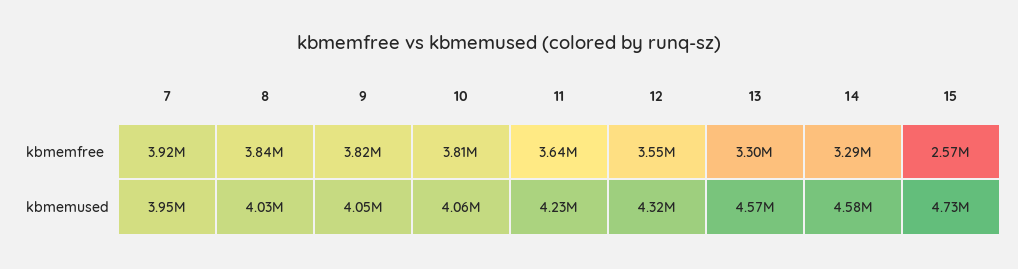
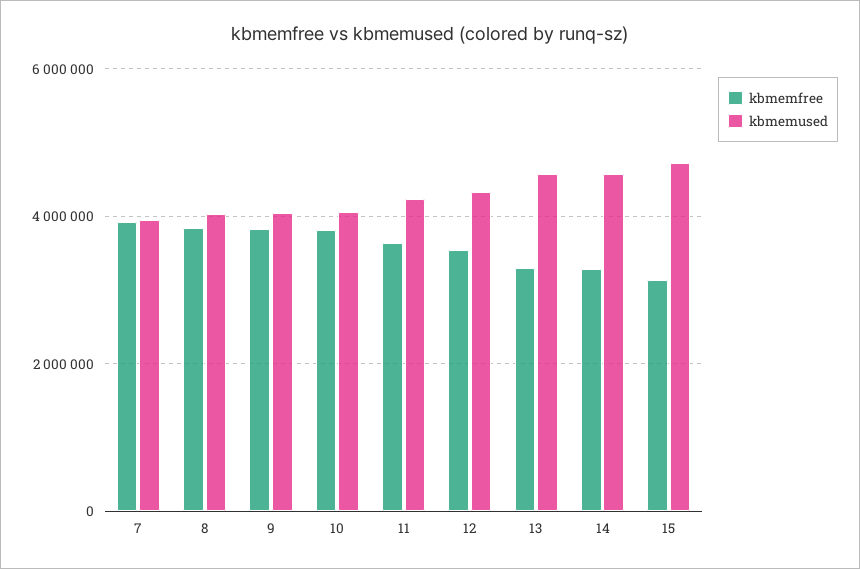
  {
    "kbmemfree": {
      "7": 3920000,
      "8": 3840000,
      "9": 3820000,
      "10": 3810000,
      "11": 3640000,
      "12": 3550000,
      "13": 3300000,
      "14": 3290000,
-     "15": 2570000
+     "15": 3200000
    },
    "kbmemused": {
      "7": 3950000,
      "8": 4030000,
      "9": 4050000,
      "10": 4060000,
      "11": 4230000,
      "12": 4320000,
      "13": 4570000,
      "14": 4580000,
      "15": 4730000
    }
  }

